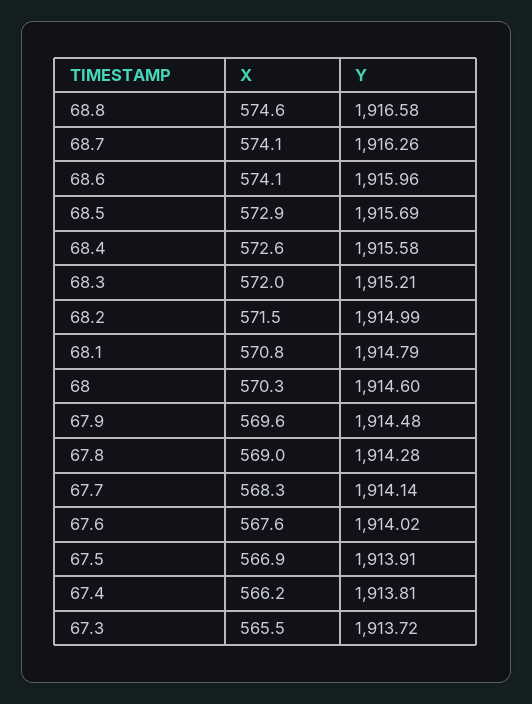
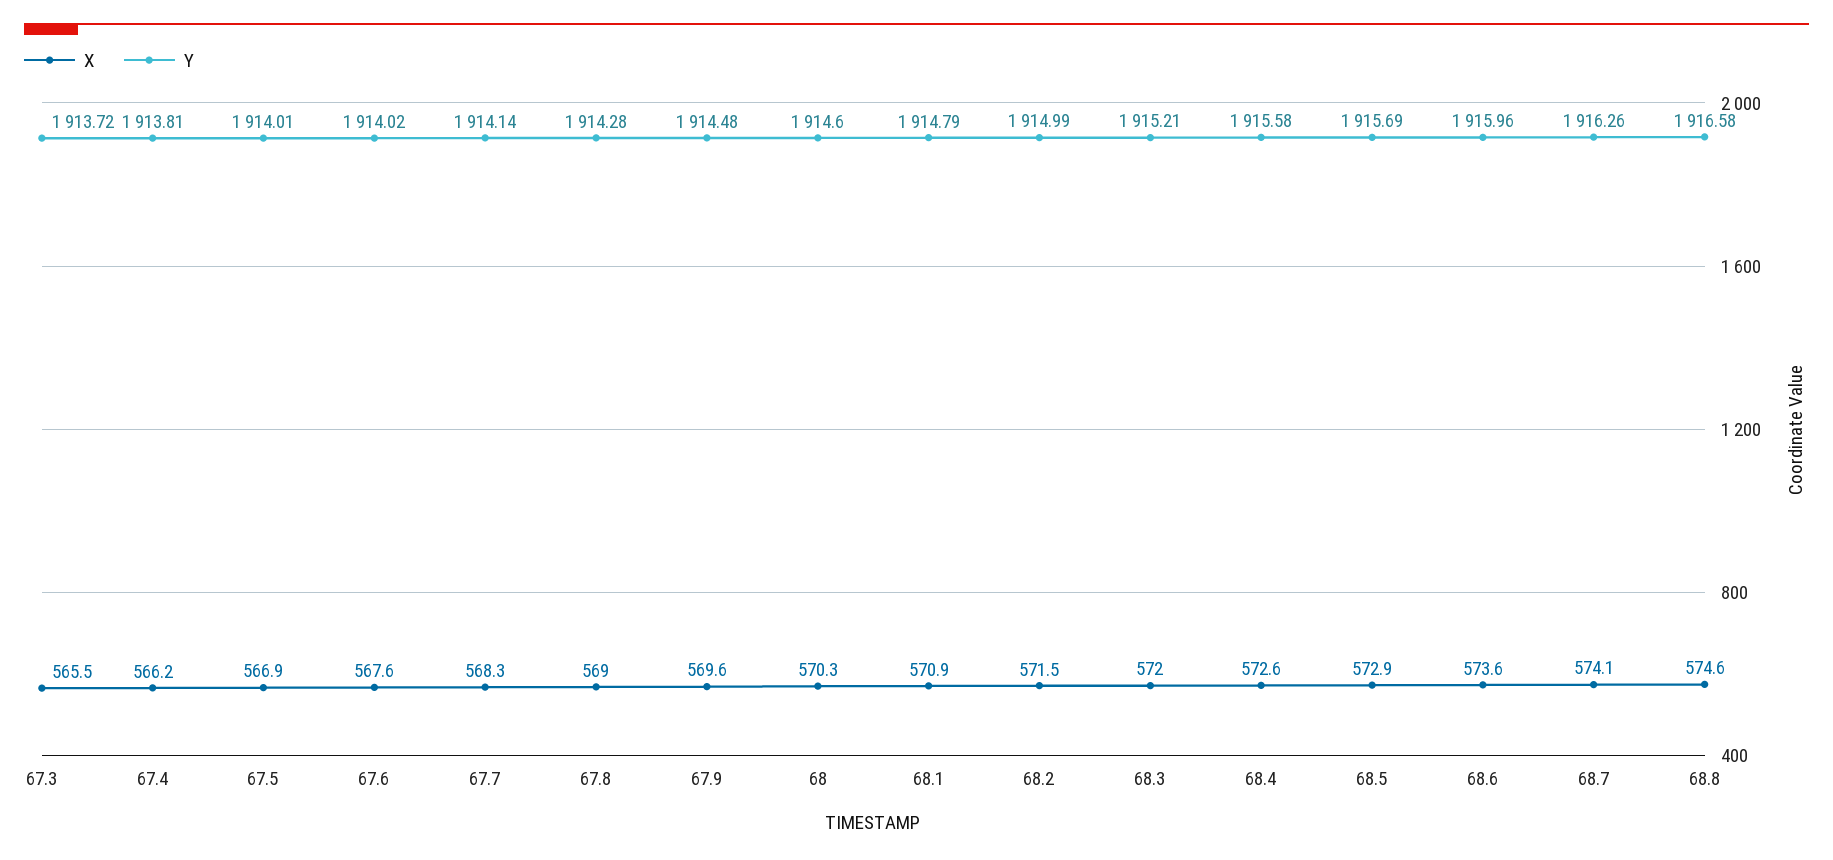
  {
    "X": {
      "68.8": 574.6,
      "68.7": 574.1,
-     "68.6": 574.1,
+     "68.6": 573.6,
      "68.5": 572.9,
      "68.4": 572.6,
      "68.3": 572,
      "68.2": 571.5,
-     "68.1": 570.8,
+     "68.1": 570.9,
      "68": 570.3,
      "67.9": 569.6,
      "67.8": 569,
      "67.7": 568.3,
      "67.6": 567.6,
      "67.5": 566.9,
      "67.4": 566.2,
      "67.3": 565.5
    },
    "Y": {
      "68.8": 1916.58,
      "68.7": 1916.26,
      "68.6": 1915.96,
      "68.5": 1915.69,
      "68.4": 1915.58,
      "68.3": 1915.21,
      "68.2": 1914.99,
      "68.1": 1914.79,
      "68": 1914.6,
      "67.9": 1914.48,
      "67.8": 1914.28,
      "67.7": 1914.14,
      "67.6": 1914.02,
-     "67.5": 1913.91,
+     "67.5": 1914.01,
      "67.4": 1913.81,
      "67.3": 1913.72
    }
  }

